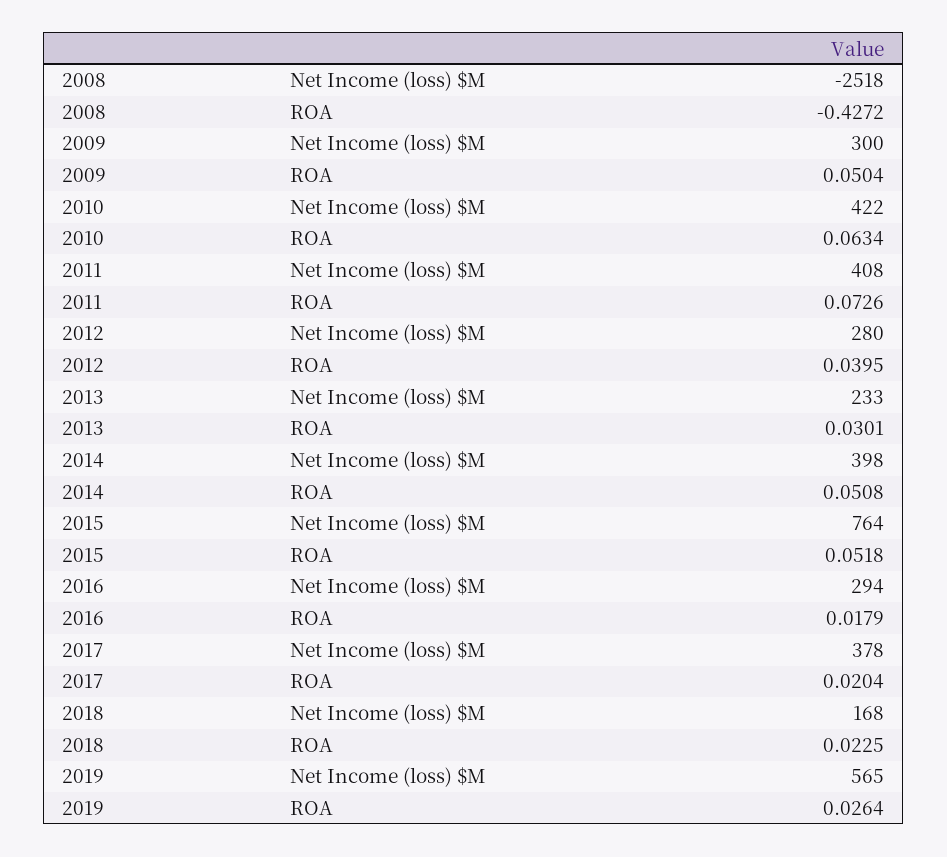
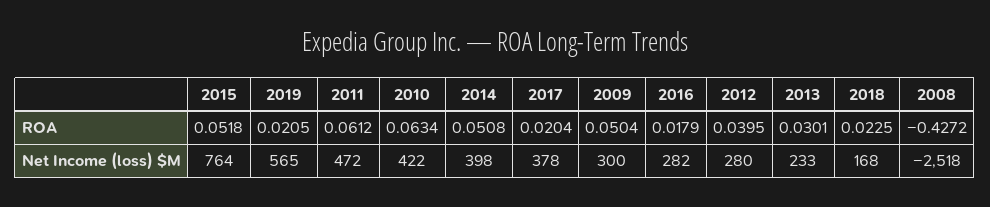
  {
    "2008": {
      "Net Income (loss) $M": -2518,
      "ROA": -0.4272
    },
    "2009": {
      "Net Income (loss) $M": 300,
      "ROA": 0.0504
    },
    "2010": {
      "Net Income (loss) $M": 422,
      "ROA": 0.0634
    },
    "2011": {
-     "Net Income (loss) $M": 408,
+     "Net Income (loss) $M": 472,
-     "ROA": 0.0726
+     "ROA": 0.0612
    },
    "2012": {
      "Net Income (loss) $M": 280,
      "ROA": 0.0395
    },
    "2013": {
      "Net Income (loss) $M": 233,
      "ROA": 0.0301
    },
    "2014": {
      "Net Income (loss) $M": 398,
      "ROA": 0.0508
    },
    "2015": {
      "Net Income (loss) $M": 764,
      "ROA": 0.0518
    },
    "2016": {
-     "Net Income (loss) $M": 294,
+     "Net Income (loss) $M": 282,
      "ROA": 0.0179
    },
    "2017": {
      "Net Income (loss) $M": 378,
      "ROA": 0.0204
    },
    "2018": {
      "Net Income (loss) $M": 168,
      "ROA": 0.0225
    },
    "2019": {
      "Net Income (loss) $M": 565,
-     "ROA": 0.0264
+     "ROA": 0.0205
    }
  }

